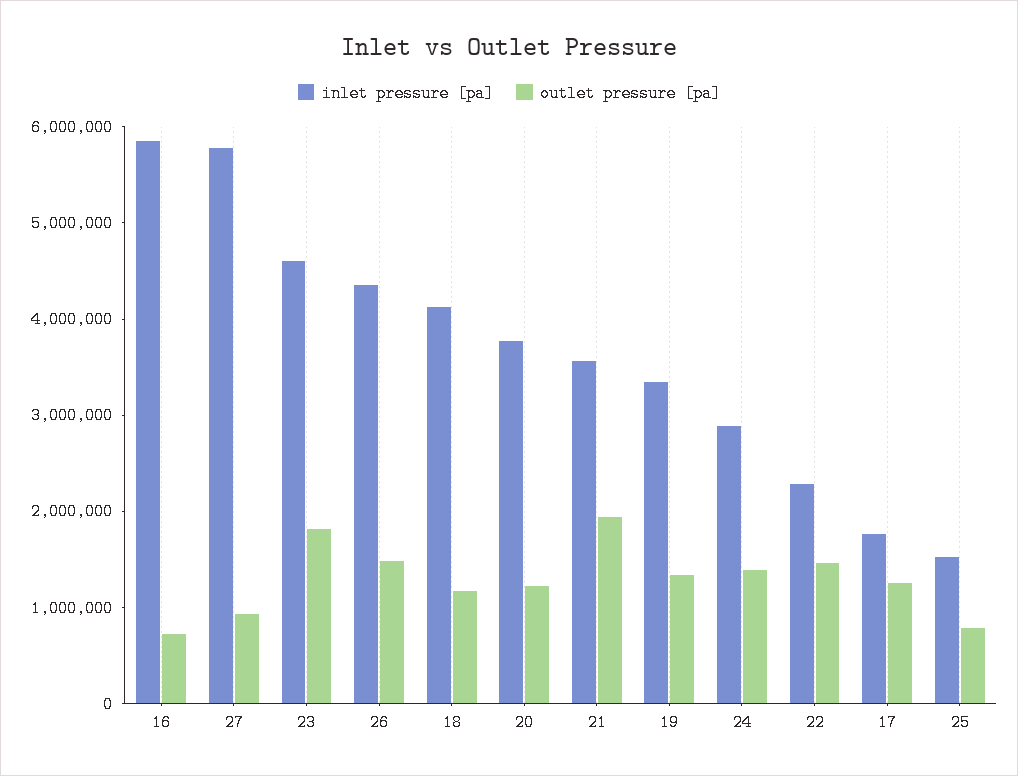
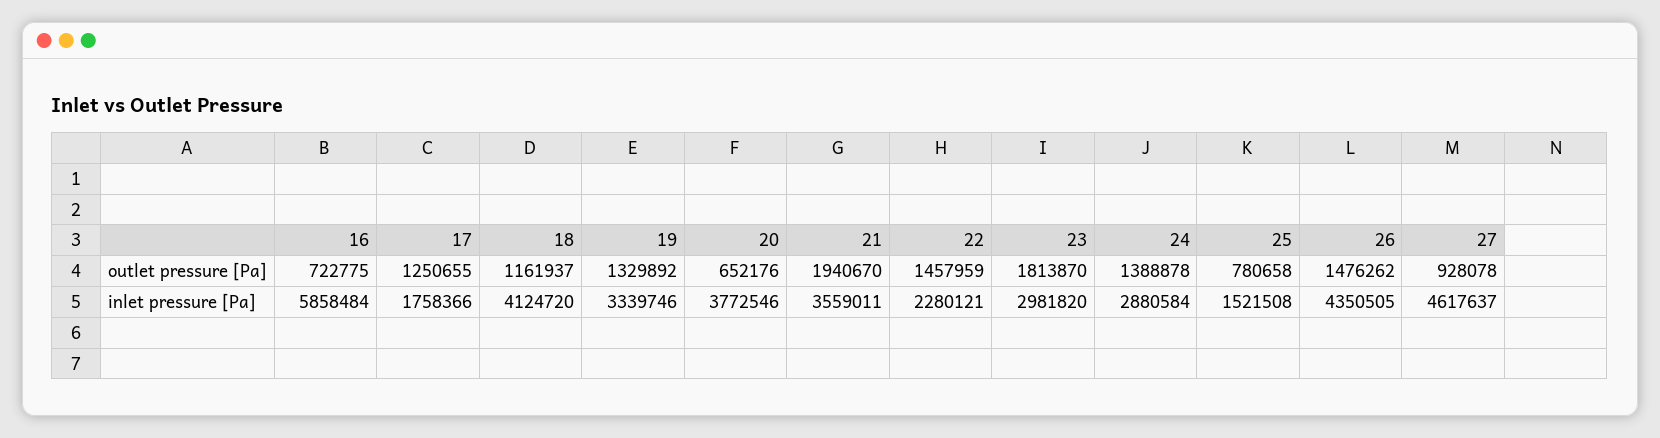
  {
    "inlet pressure [pa]": {
      "16": 5858484,
-     "27": 5800000,
+     "27": 4617637,
-     "23": 4600000,
+     "23": 2981820,
      "26": 4350505,
      "18": 4124720,
      "20": 3772546,
      "21": 3559011,
      "19": 3339746,
      "24": 2880584,
      "22": 2280121,
      "17": 1758366,
      "25": 1521508
    },
    "outlet pressure [pa]": {
      "16": 722775,
      "27": 928078,
      "23": 1813870,
      "26": 1476262,
      "18": 1161937,
-     "20": 1200000,
+     "20": 652176,
      "21": 1940670,
      "19": 1329892,
      "24": 1388878,
      "22": 1457959,
      "17": 1250655,
      "25": 780658
    }
  }

